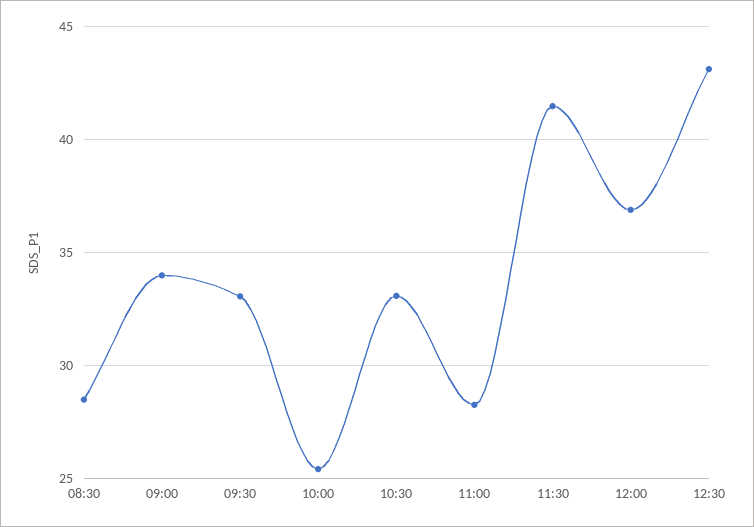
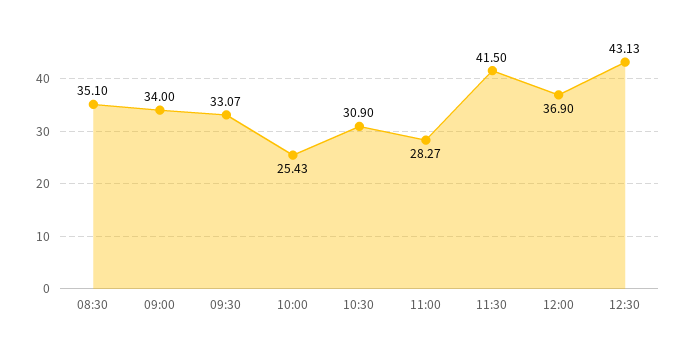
  {
-   "08:30": 28.5,
+   "08:30": 35.1,
    "09:00": 34,
    "09:30": 33.07,
    "10:00": 25.43,
-   "10:30": 33,
+   "10:30": 30.9,
    "11:00": 28.27,
    "11:30": 41.5,
    "12:00": 36.9,
    "12:30": 43.13
  }

